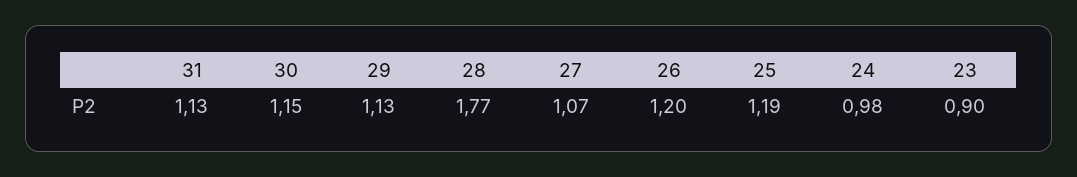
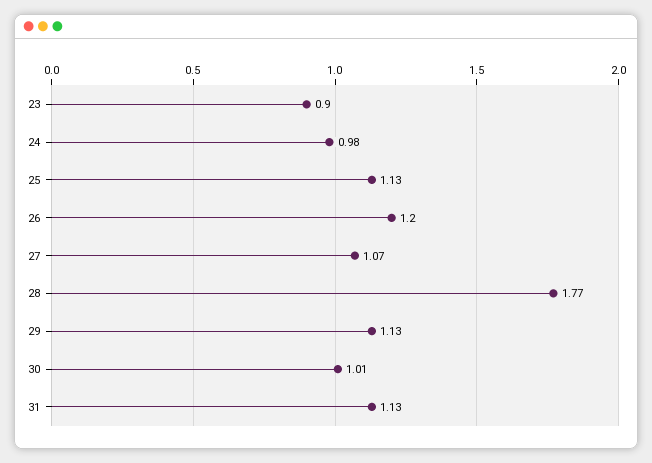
  {
    "31": 1.13,
-   "30": 1.15,
+   "30": 1.01,
    "29": 1.13,
    "28": 1.77,
    "27": 1.07,
    "26": 1.2,
-   "25": 1.19,
+   "25": 1.13,
    "24": 0.98,
    "23": 0.9
  }

